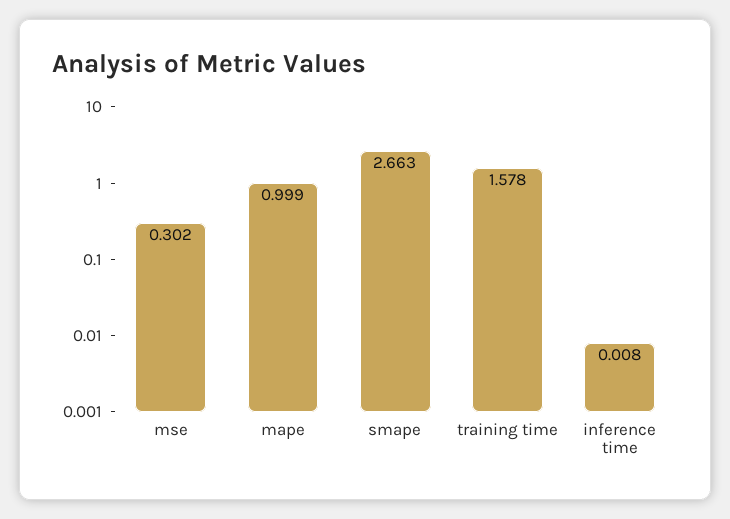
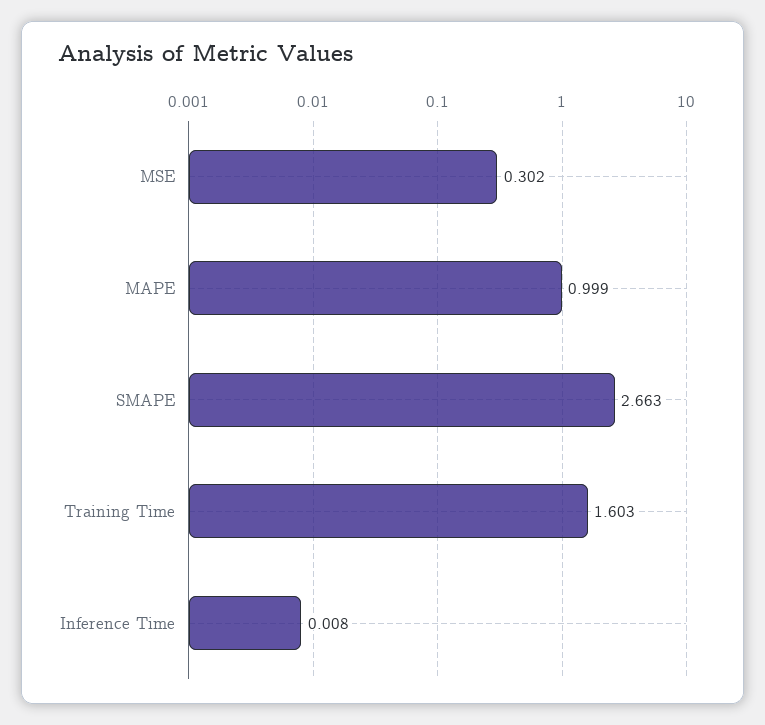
  {
    "mse": 0.302,
    "mape": 0.999,
    "smape": 2.663,
-   "training time": 1.578,
+   "training time": 1.603,
    "inference time": 0.008
  }

